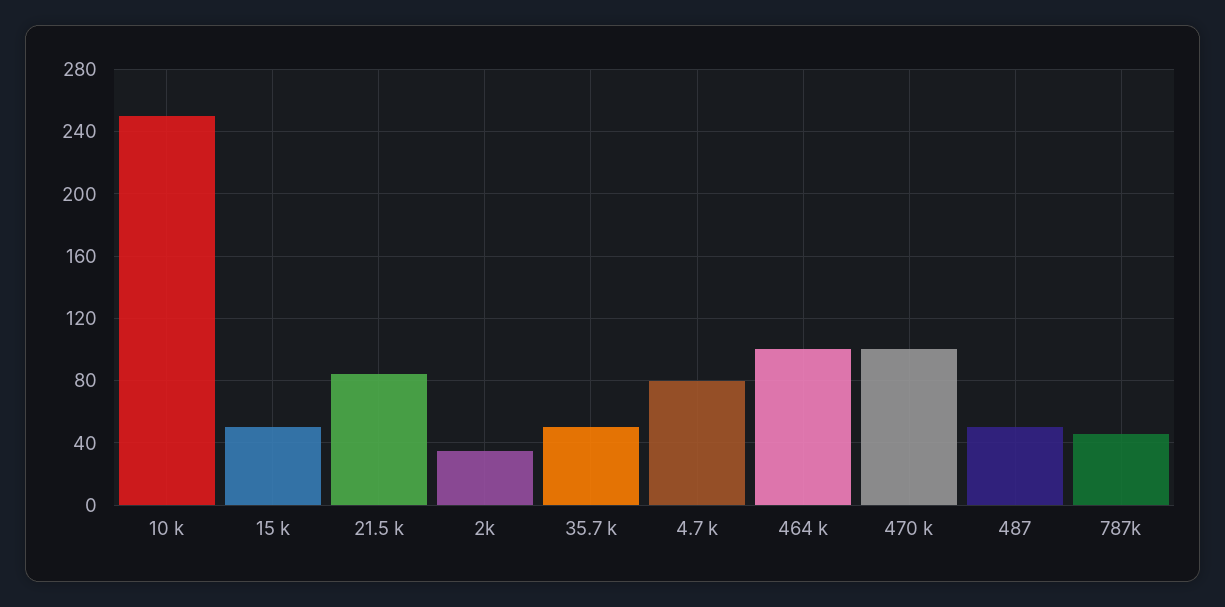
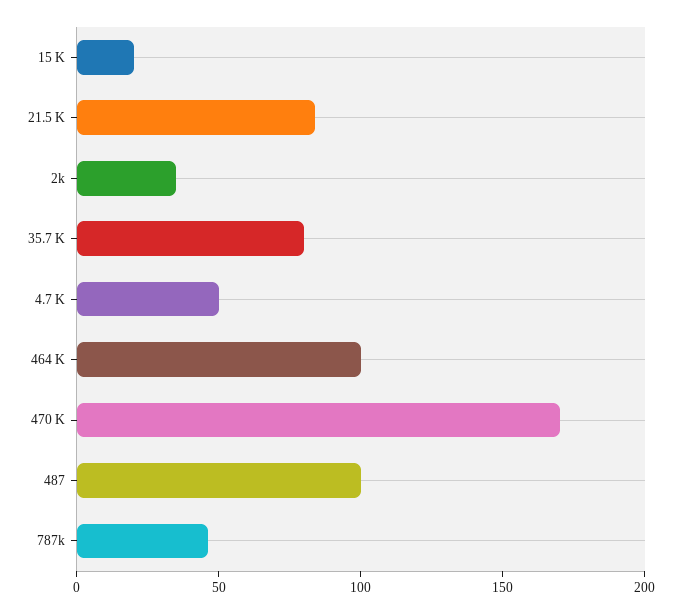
  {
-   "10 k": 250,
-   "15 k": 50,
+   "15 k": 20,
    "21.5 k": 85,
    "2k": 35,
-   "35.7 k": 50,
+   "35.7 k": 80,
-   "4.7 k": 80,
+   "4.7 k": 50,
    "464 k": 100,
-   "470 k": 100,
+   "470 k": 170,
-   "487": 50,
+   "487": 100,
    "787k": 45
  }

